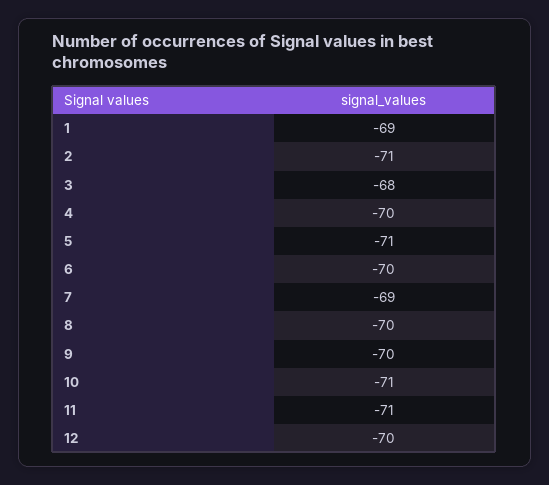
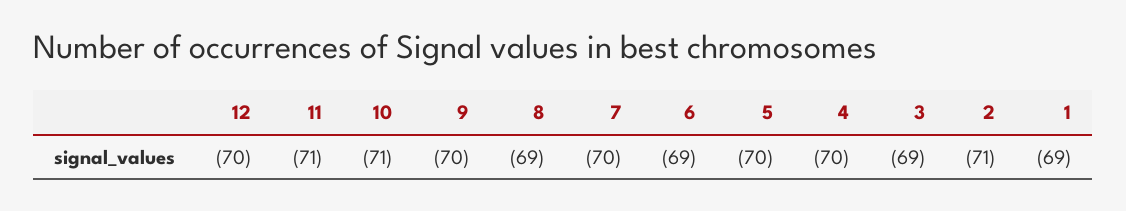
  {
    "1": -69,
    "2": -71,
-   "3": -68,
+   "3": -69,
    "4": -70,
-   "5": -71,
+   "5": -70,
-   "6": -70,
+   "6": -69,
-   "7": -69,
+   "7": -70,
-   "8": -70,
+   "8": -69,
    "9": -70,
    "10": -71,
    "11": -71,
    "12": -70
  }

